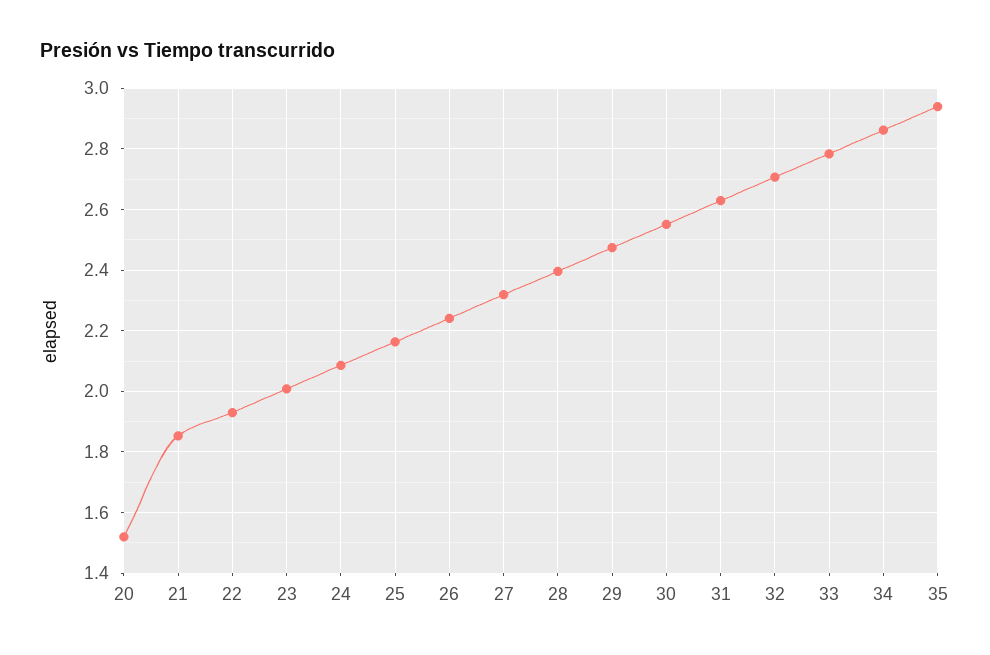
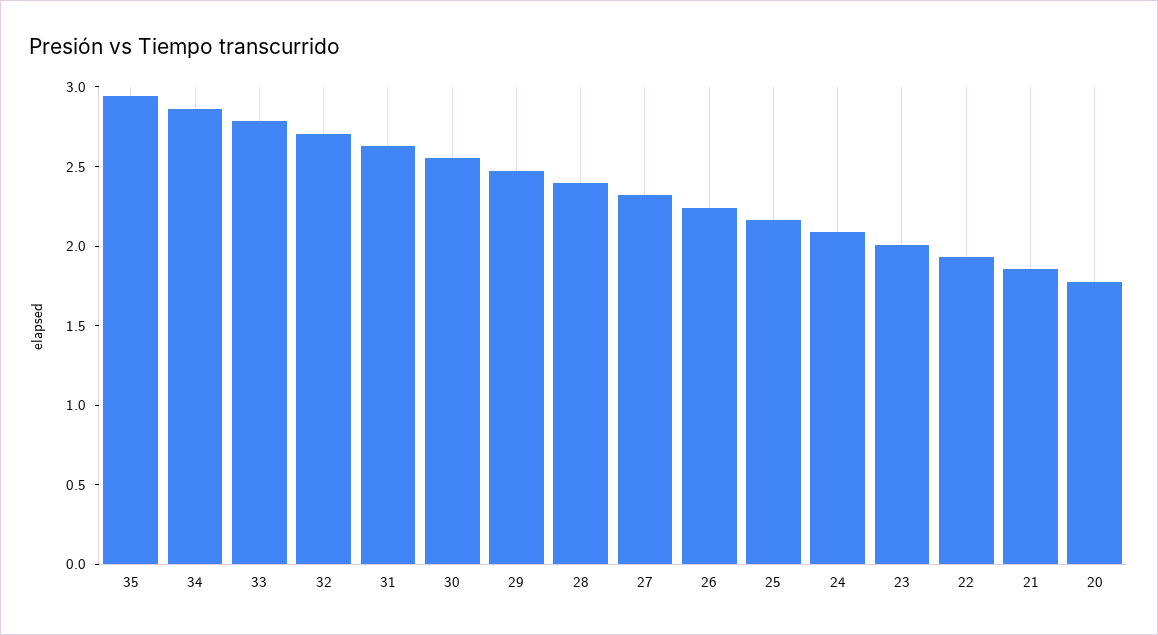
  {
-   "20": 1.52,
+   "20": 1.8,
    "21": 1.86,
    "22": 1.94,
    "23": 2,
    "24": 2.08,
    "25": 2.16,
    "26": 2.24,
    "27": 2.32,
    "28": 2.4,
    "29": 2.48,
    "30": 2.56,
    "31": 2.62,
    "32": 2.7,
    "33": 2.78,
    "34": 2.86,
    "35": 2.94
  }

